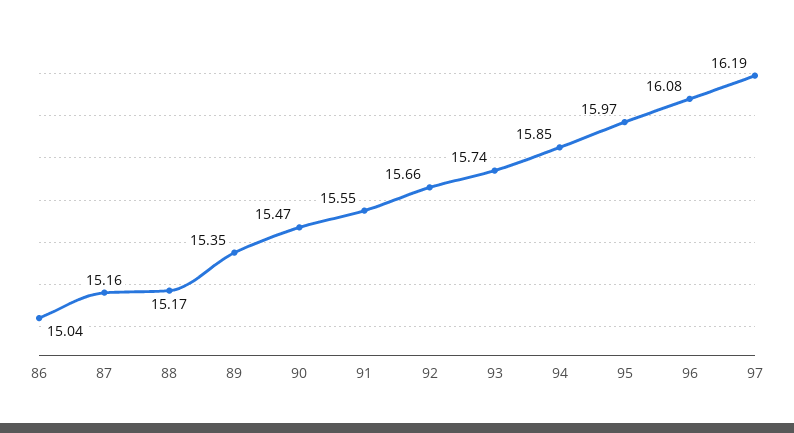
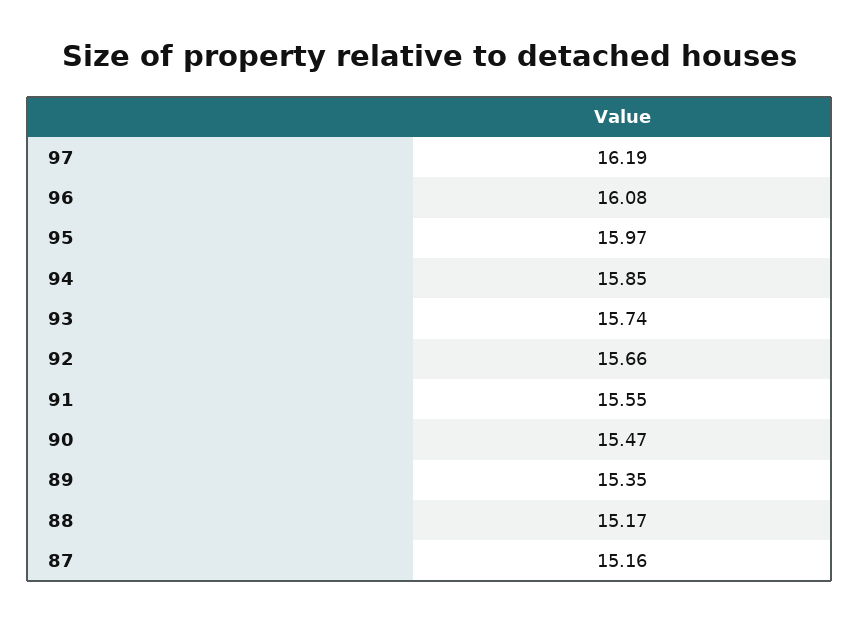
  {
-   "86": 15.04,
    "87": 15.16,
    "88": 15.17,
    "89": 15.35,
    "90": 15.47,
    "91": 15.55,
    "92": 15.66,
    "93": 15.74,
    "94": 15.85,
    "95": 15.97,
    "96": 16.08,
    "97": 16.19
  }

